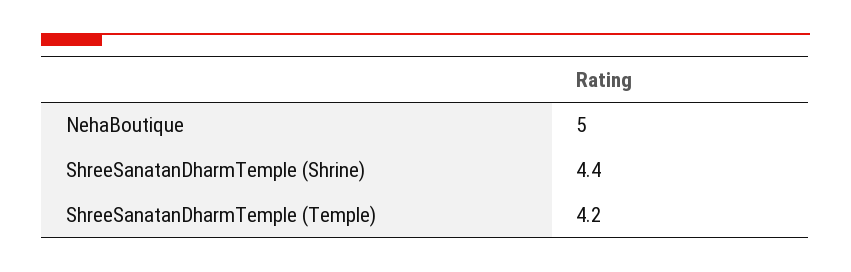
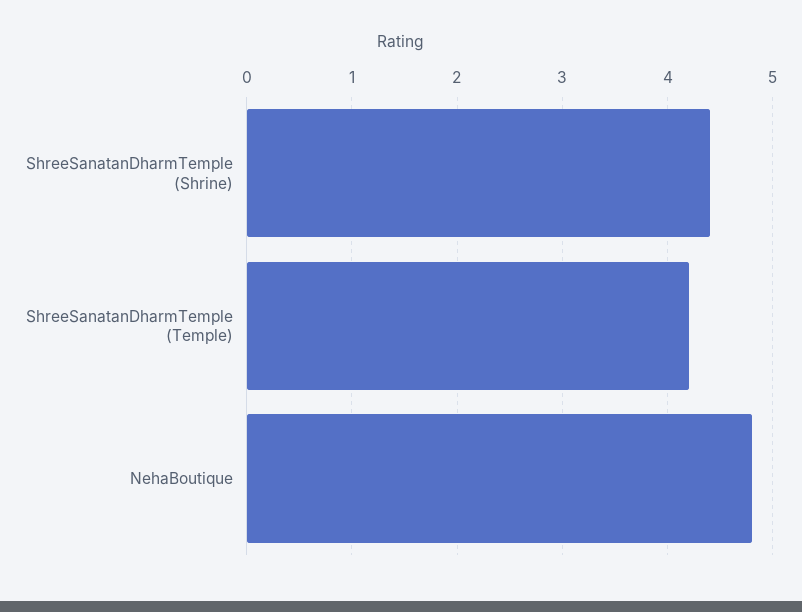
  {
-   "NehaBoutique": 5,
+   "NehaBoutique": 4.8,
    "ShreeSanatanDharmTemple (Shrine)": 4.4,
    "ShreeSanatanDharmTemple (Temple)": 4.2
  }

